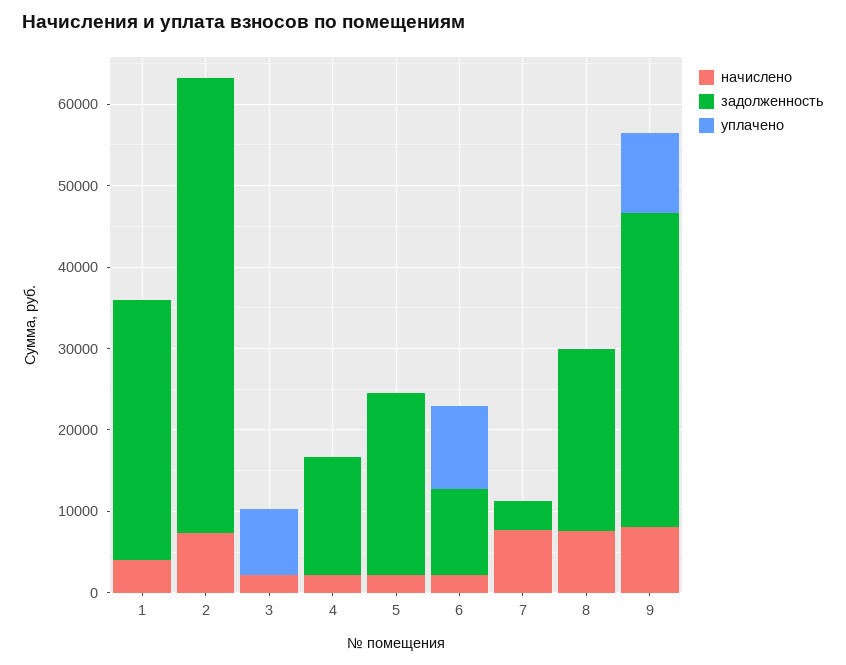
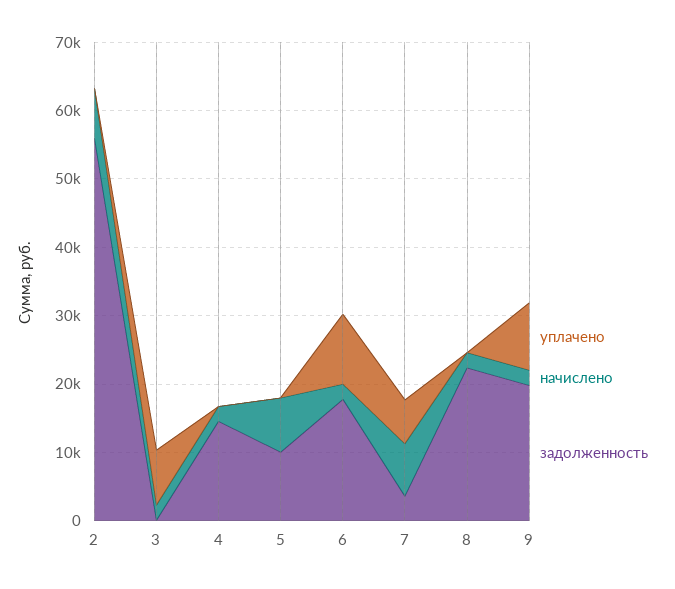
  {
    "начислено": {
-     "1": 4000,
      "2": 8000,
      "3": 2000,
      "4": 2000,
-     "5": 2000,
+     "5": 8000,
      "6": 2000,
      "7": 8000,
-     "8": 8000,
+     "8": 2000,
-     "9": 8000
+     "9": 2000
    },
    "задолженность": {
-     "1": 32000,
      "2": 56000,
      "3": 0,
      "4": 14000,
-     "5": 22000,
+     "5": 10000,
-     "6": 10000,
+     "6": 18000,
      "7": 4000,
      "8": 22000,
-     "9": 38000
+     "9": 20000
    },
    "уплачено": {
-     "1": 0,
      "2": 0,
      "3": 8000,
      "4": 0,
      "5": 0,
      "6": 10000,
-     "7": 0,
+     "7": 6000,
      "8": 0,
      "9": 10000
    }
  }

